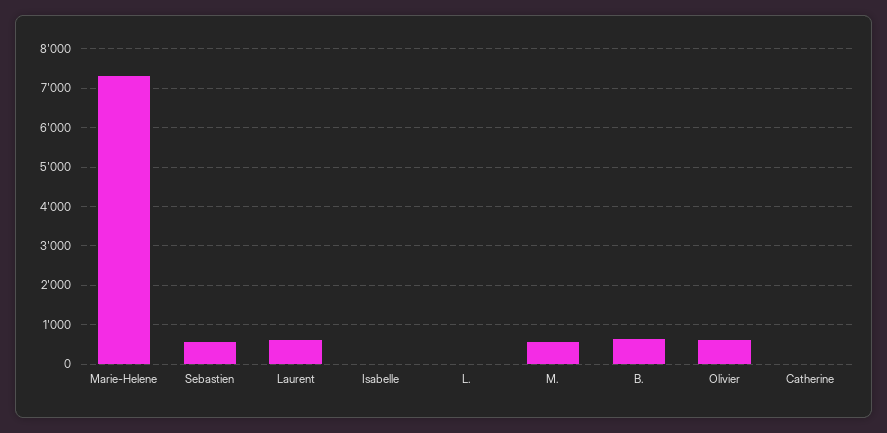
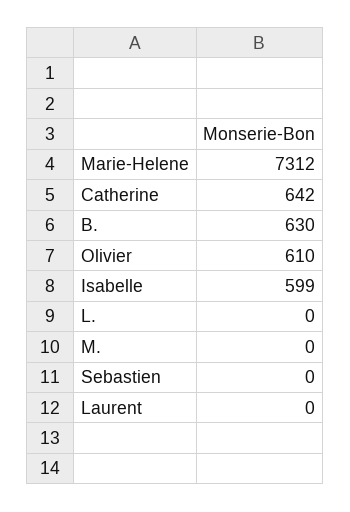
  {
    "Marie-Helene": 7312,
-   "Sebastien": 600,
+   "Sebastien": 0,
-   "Laurent": 600,
+   "Laurent": 0,
-   "Isabelle": 0,
+   "Isabelle": 599,
    "L.": 0,
-   "M.": 600,
+   "M.": 0,
    "B.": 630,
    "Olivier": 610,
-   "Catherine": 0
+   "Catherine": 642
  }

